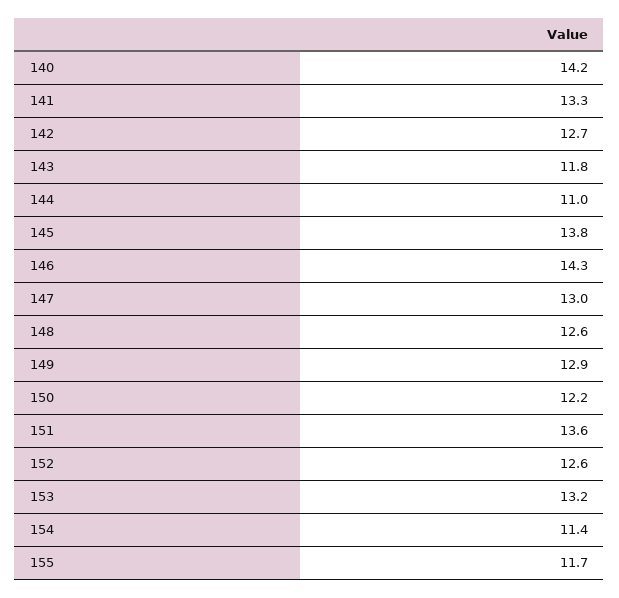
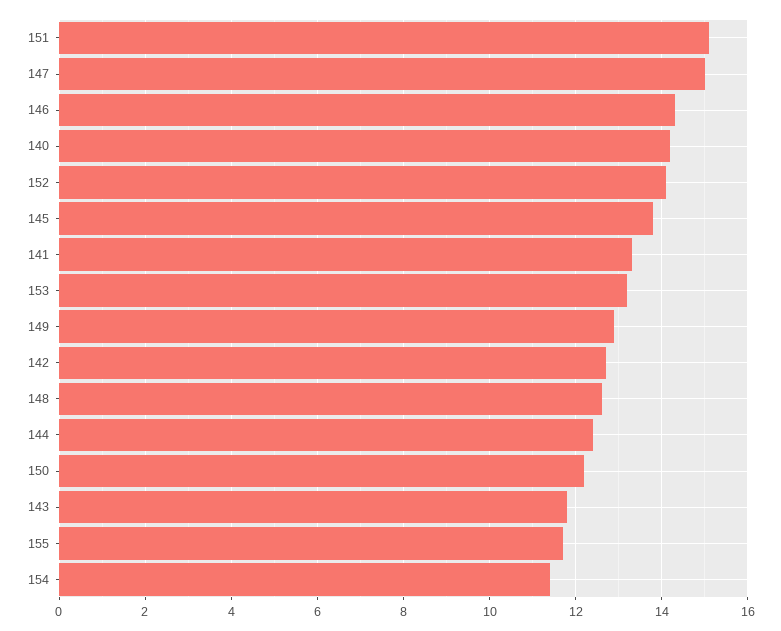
  {
    "140": 14.2,
    "141": 13.3,
    "142": 12.7,
    "143": 11.8,
-   "144": 11,
+   "144": 12.5,
    "145": 13.8,
    "146": 14.3,
-   "147": 13,
+   "147": 15,
    "148": 12.6,
    "149": 12.9,
    "150": 12.2,
-   "151": 13.6,
+   "151": 15,
-   "152": 12.6,
+   "152": 14,
    "153": 13.2,
    "154": 11.4,
    "155": 11.7
  }

